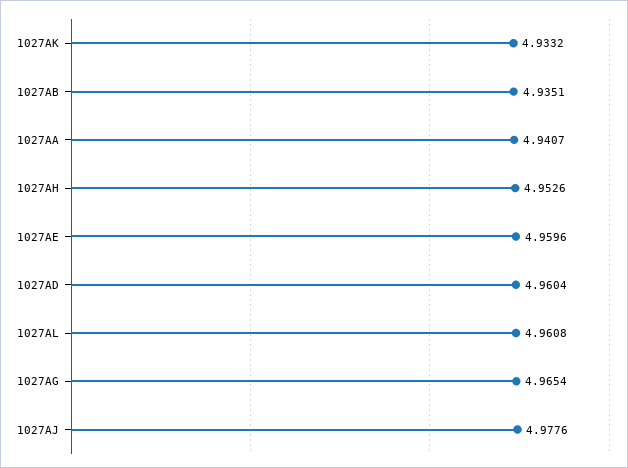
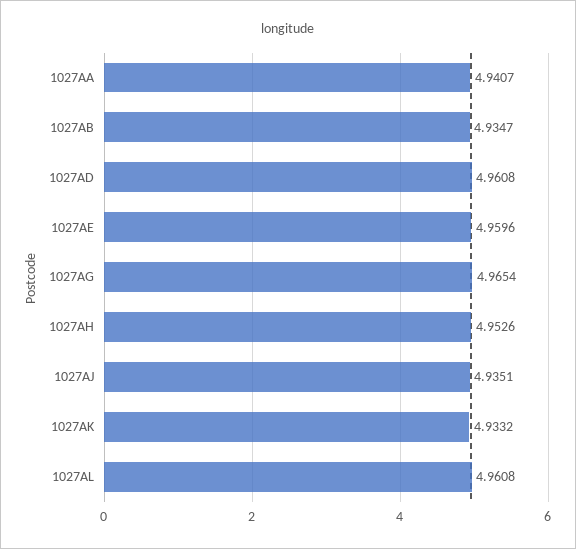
  {
    "1027AK": 4.9332,
-   "1027AB": 4.9351,
+   "1027AB": 4.9347,
    "1027AA": 4.9407,
    "1027AH": 4.9526,
    "1027AE": 4.9596,
-   "1027AD": 4.9604,
+   "1027AD": 4.9608,
    "1027AL": 4.9608,
    "1027AG": 4.9654,
-   "1027AJ": 4.9776
+   "1027AJ": 4.9351
  }

